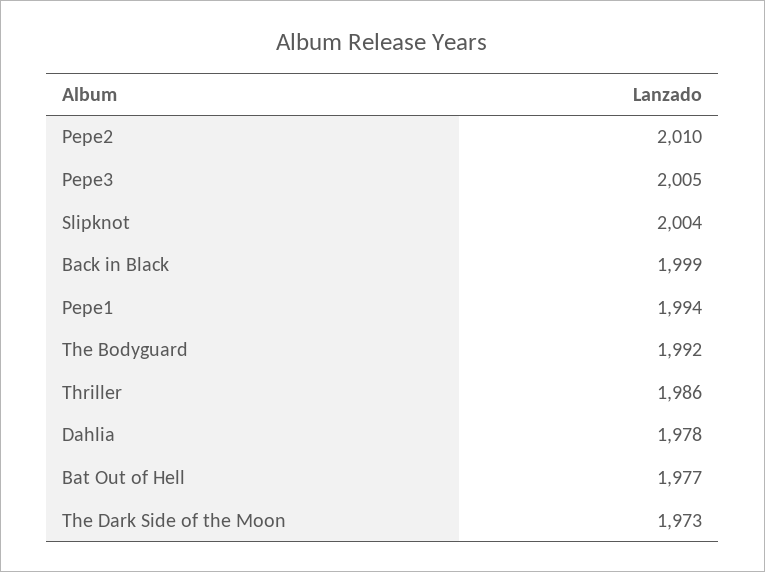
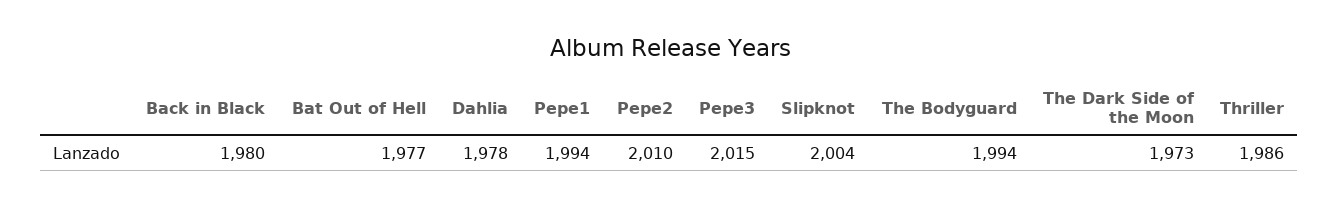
  {
    "Pepe2": 2010,
-   "Pepe3": 2005,
+   "Pepe3": 2015,
    "Slipknot": 2004,
-   "Back in Black": 1999,
+   "Back in Black": 1980,
    "Pepe1": 1994,
-   "The Bodyguard": 1992,
+   "The Bodyguard": 1994,
    "Thriller": 1986,
    "Dahlia": 1978,
    "Bat Out of Hell": 1977,
    "The Dark Side of the Moon": 1973
  }

